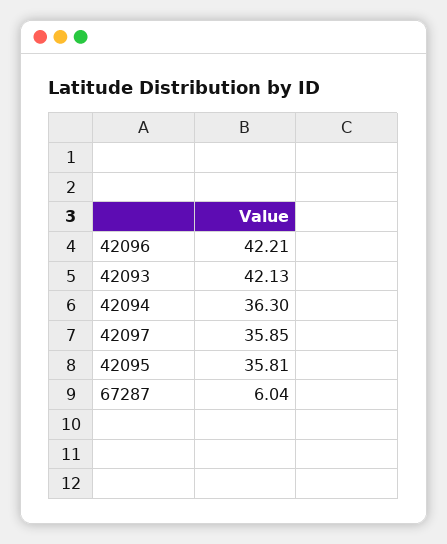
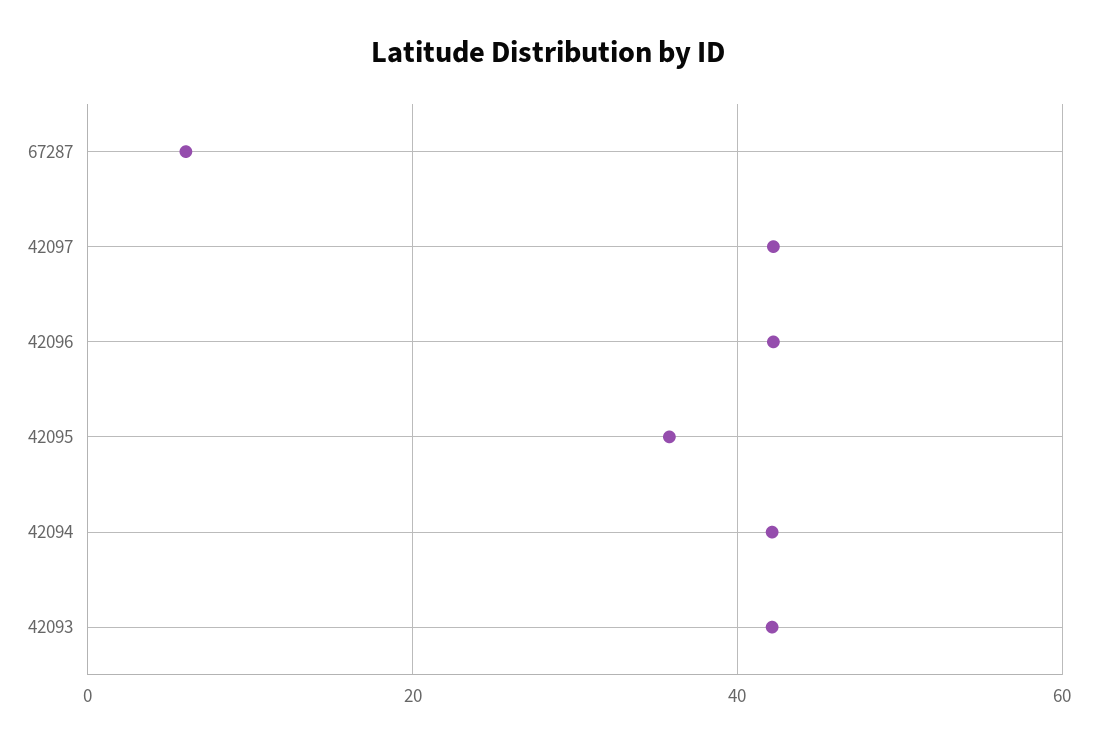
  {
    "42096": 42.21,
    "42093": 42.13,
-   "42094": 36.3,
+   "42094": 42,
-   "42097": 35.85,
+   "42097": 42,
    "42095": 35.81,
    "67287": 6.04
  }

